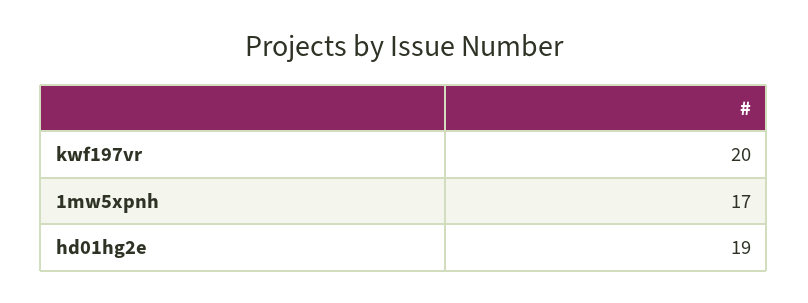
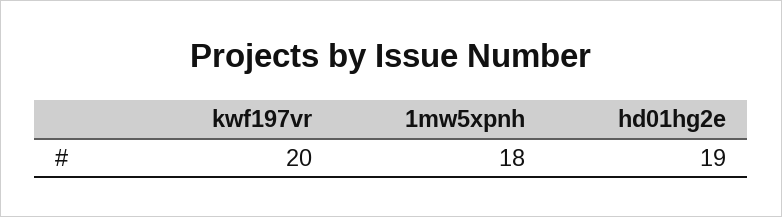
  {
    "kwf197vr": 20,
-   "1mw5xpnh": 17,
+   "1mw5xpnh": 18,
    "hd01hg2e": 19
  }

